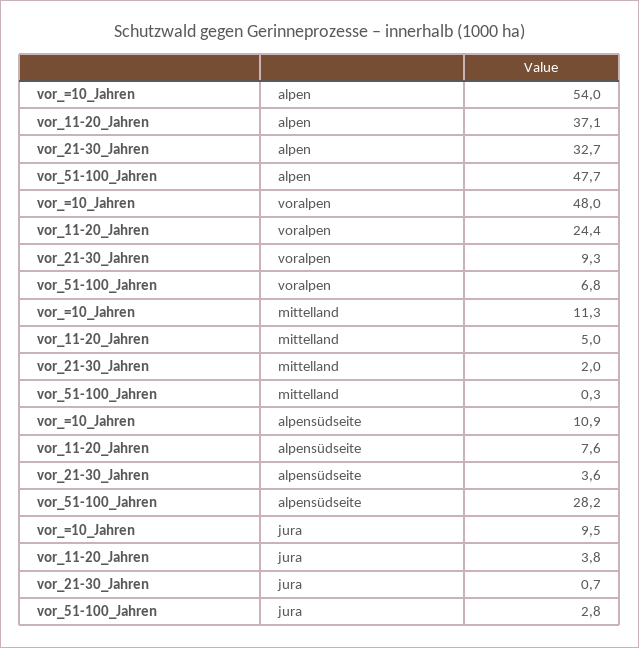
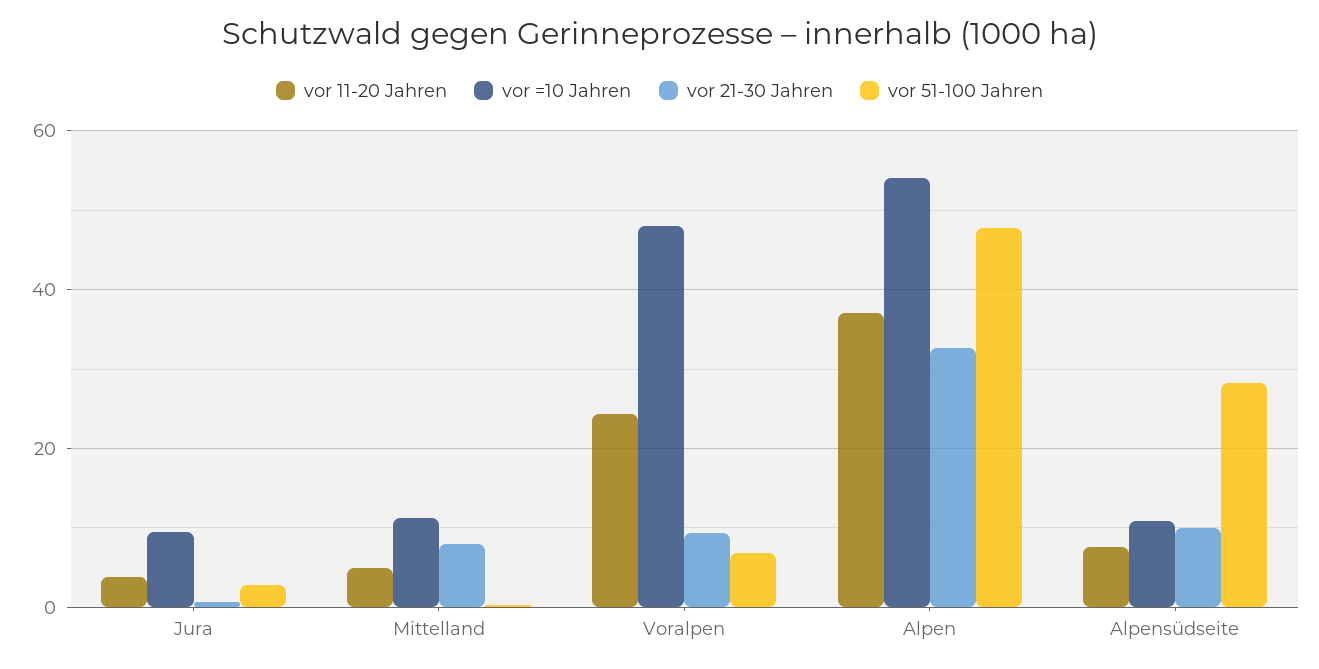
  {
    "vor_=10_Jahren": {
      "alpen": 54,
      "voralpen": 48,
      "mittelland": 11.3,
      "alpensüdseite": 10.9,
      "jura": 9.5
    },
    "vor_11-20_Jahren": {
      "alpen": 37.1,
      "voralpen": 24.4,
      "mittelland": 5,
      "alpensüdseite": 7.6,
      "jura": 3.8
    },
    "vor_21-30_Jahren": {
      "alpen": 32.7,
      "voralpen": 9.3,
-     "mittelland": 2,
+     "mittelland": 8,
-     "alpensüdseite": 3.6,
+     "alpensüdseite": 10,
      "jura": 0.7
    },
    "vor_51-100_Jahren": {
      "alpen": 47.7,
      "voralpen": 6.8,
      "mittelland": 0.3,
      "alpensüdseite": 28.2,
      "jura": 2.8
    }
  }

